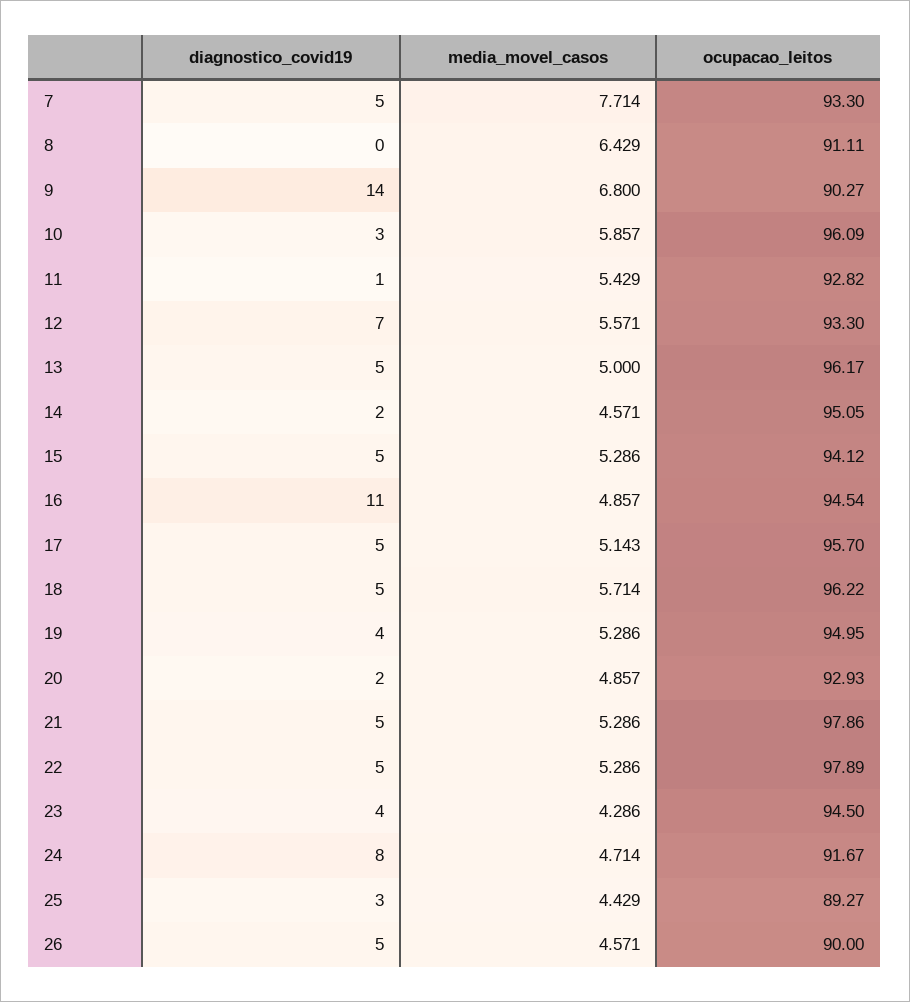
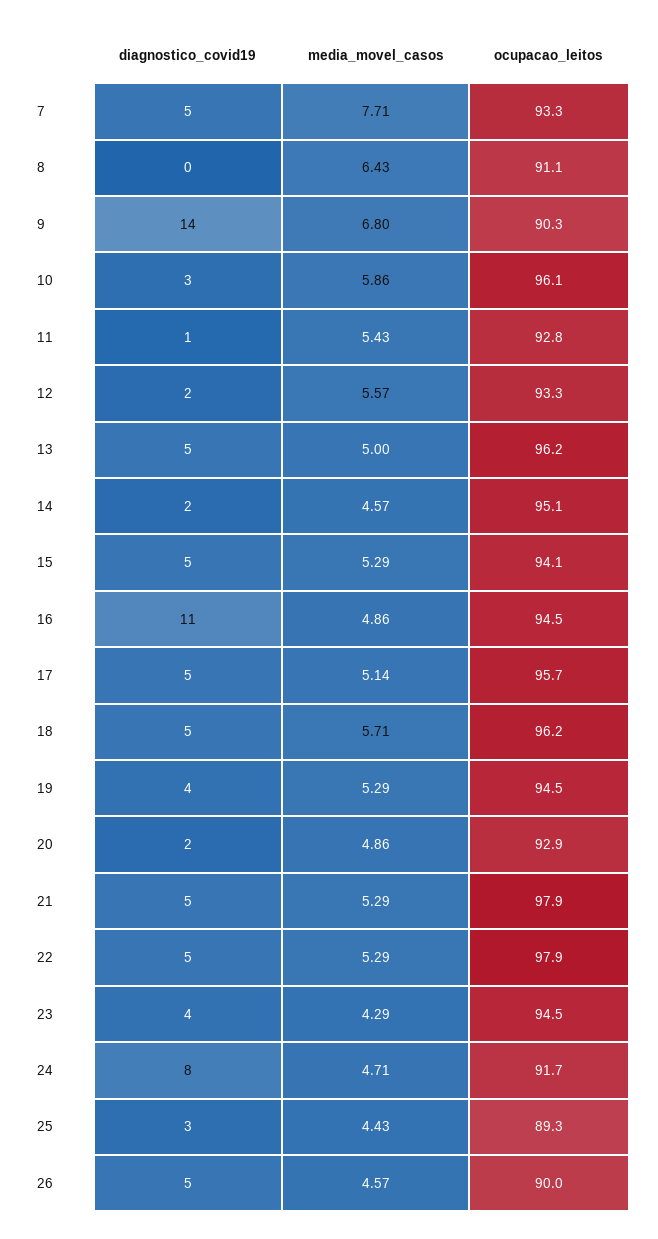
  {
    "diagnostico_covid19": {
      "7": 5,
      "8": 0,
      "9": 14,
      "10": 3,
      "11": 1,
-     "12": 7,
+     "12": 2,
      "13": 5,
      "14": 2,
      "15": 5,
      "16": 11,
      "17": 5,
      "18": 5,
      "19": 4,
      "20": 2,
      "21": 5,
      "22": 5,
      "23": 4,
      "24": 8,
      "25": 3,
      "26": 5
    },
    "media_movel_casos": {
      "7": 7.714,
      "8": 6.429,
      "9": 6.8,
      "10": 5.857,
      "11": 5.429,
      "12": 5.571,
      "13": 5,
      "14": 4.571,
      "15": 5.286,
      "16": 4.857,
      "17": 5.143,
      "18": 5.714,
      "19": 5.286,
      "20": 4.857,
      "21": 5.286,
      "22": 5.286,
      "23": 4.286,
      "24": 4.714,
      "25": 4.429,
      "26": 4.571
    },
    "ocupacao_leitos": {
      "7": 93.3,
      "8": 91.11,
      "9": 90.27,
      "10": 96.09,
      "11": 92.82,
      "12": 93.3,
      "13": 96.17,
      "14": 95.05,
      "15": 94.12,
      "16": 94.54,
      "17": 95.7,
      "18": 96.22,
-     "19": 94.95,
+     "19": 94.5,
      "20": 92.93,
      "21": 97.86,
      "22": 97.89,
      "23": 94.5,
      "24": 91.67,
      "25": 89.27,
      "26": 90
    }
  }

